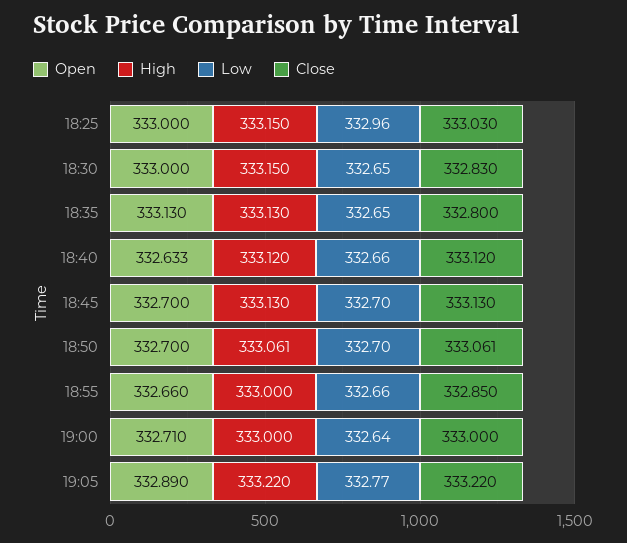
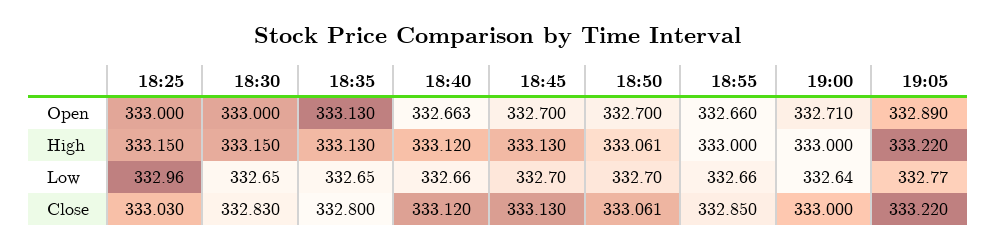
  {
    "Open": {
      "18:25": 333,
      "18:30": 333,
      "18:35": 333.13,
-     "18:40": 332.633,
+     "18:40": 332.663,
      "18:45": 332.7,
      "18:50": 332.7,
      "18:55": 332.66,
      "19:00": 332.71,
      "19:05": 332.89
    },
    "High": {
      "18:25": 333.15,
      "18:30": 333.15,
      "18:35": 333.13,
      "18:40": 333.12,
      "18:45": 333.13,
      "18:50": 333.061,
      "18:55": 333,
      "19:00": 333,
      "19:05": 333.22
    },
    "Low": {
      "18:25": 332.96,
      "18:30": 332.65,
      "18:35": 332.65,
      "18:40": 332.66,
      "18:45": 332.7,
      "18:50": 332.7,
      "18:55": 332.66,
      "19:00": 332.64,
      "19:05": 332.77
    },
    "Close": {
      "18:25": 333.03,
      "18:30": 332.83,
      "18:35": 332.8,
      "18:40": 333.12,
      "18:45": 333.13,
      "18:50": 333.061,
      "18:55": 332.85,
      "19:00": 333,
      "19:05": 333.22
    }
  }

